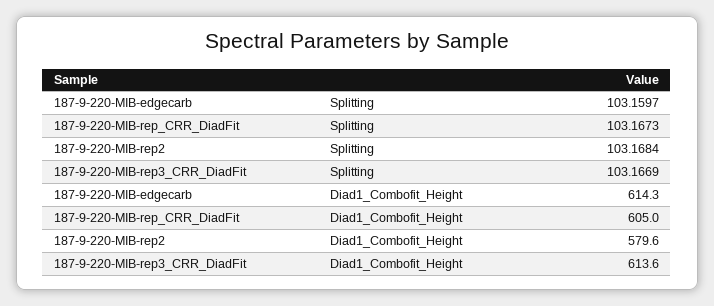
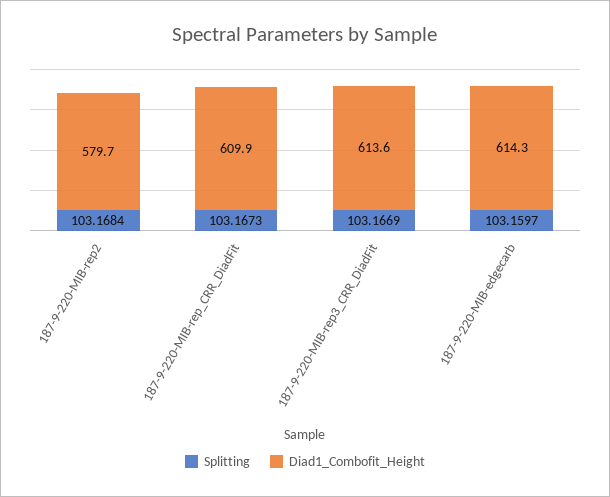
  {
    "Splitting": {
      "187-9-220-MIB-edgecarb": 103.1597,
      "187-9-220-MIB-rep_CRR_DiadFit": 103.1673,
      "187-9-220-MIB-rep2": 103.1684,
      "187-9-220-MIB-rep3_CRR_DiadFit": 103.1669
    },
    "Diad1_Combofit_Height": {
      "187-9-220-MIB-edgecarb": 614.3,
-     "187-9-220-MIB-rep_CRR_DiadFit": 605,
+     "187-9-220-MIB-rep_CRR_DiadFit": 609.9,
-     "187-9-220-MIB-rep2": 579.6,
+     "187-9-220-MIB-rep2": 579.7,
      "187-9-220-MIB-rep3_CRR_DiadFit": 613.6
    }
  }

